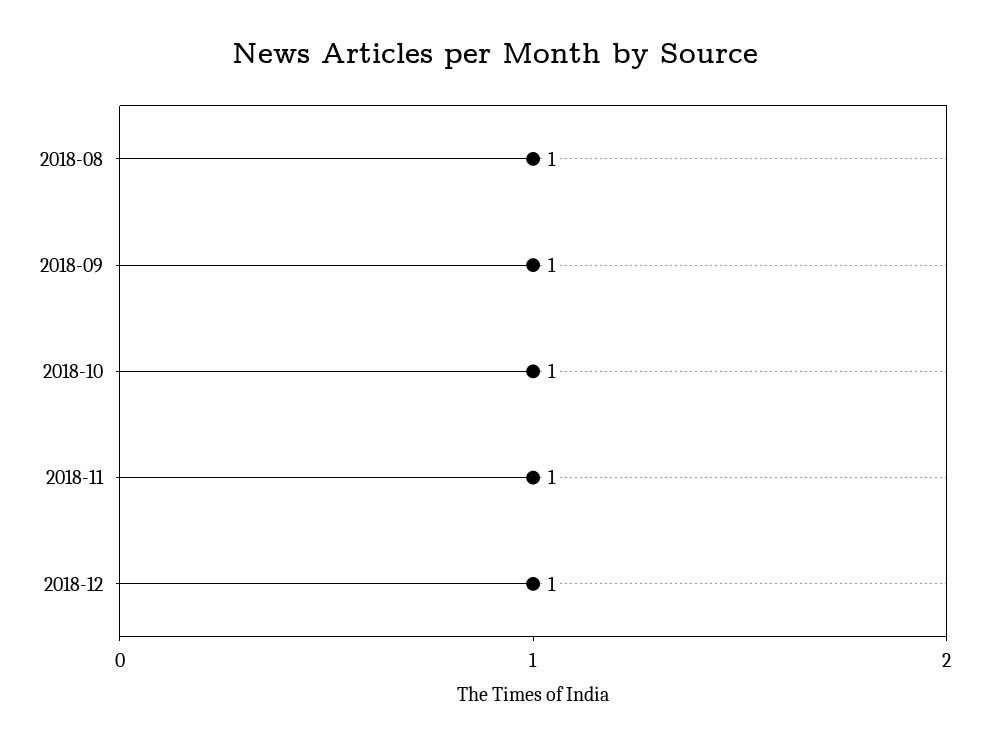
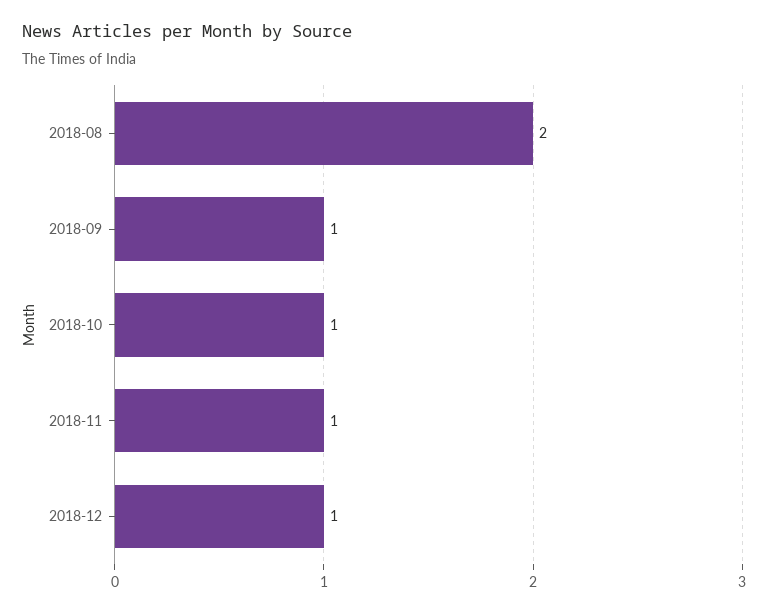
  {
-   "2018-08": 1,
+   "2018-08": 2,
    "2018-09": 1,
    "2018-10": 1,
    "2018-11": 1,
    "2018-12": 1
  }

